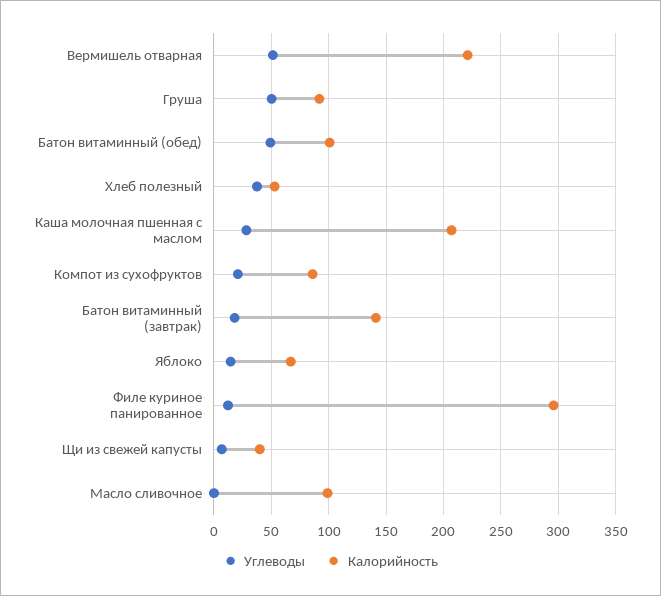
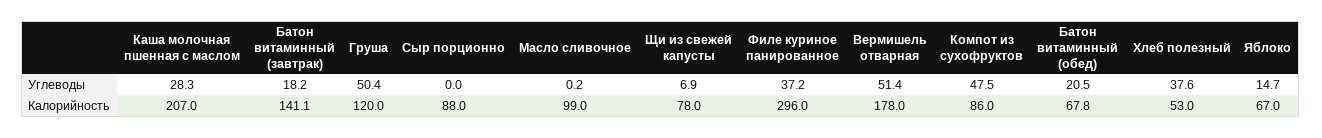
  {
    "Углеводы": {
      "Вермишель отварная": 51.4,
      "Груша": 50.4,
-     "Батон витаминный (обед)": 50,
+     "Батон витаминный (обед)": 20.5,
      "Хлеб полезный": 37.6,
      "Каша молочная пшенная с маслом": 28.3,
-     "Компот из сухофруктов": 20,
+     "Компот из сухофруктов": 47.5,
      "Батон витаминный (завтрак)": 18.2,
      "Яблоко": 14.7,
-     "Филе куриное панированное": 10,
+     "Филе куриное панированное": 37.2,
      "Щи из свежей капусты": 6.9,
-     "Масло сливочное": 0.2
+     "Масло сливочное": 0.2,
+     "Сыр порционно": 0
    },
    "Калорийность": {
-     "Вермишель отварная": 220,
+     "Вермишель отварная": 178,
-     "Груша": 90,
+     "Груша": 120,
-     "Батон витаминный (обед)": 100,
+     "Батон витаминный (обед)": 67.8,
      "Хлеб полезный": 53,
      "Каша молочная пшенная с маслом": 207,
      "Компот из сухофруктов": 86,
      "Батон витаминный (завтрак)": 141.1,
      "Яблоко": 67,
      "Филе куриное панированное": 296,
-     "Щи из свежей капусты": 40,
+     "Щи из свежей капусты": 78,
-     "Масло сливочное": 99
+     "Масло сливочное": 99,
+     "Сыр порционно": 88
    }
  }

